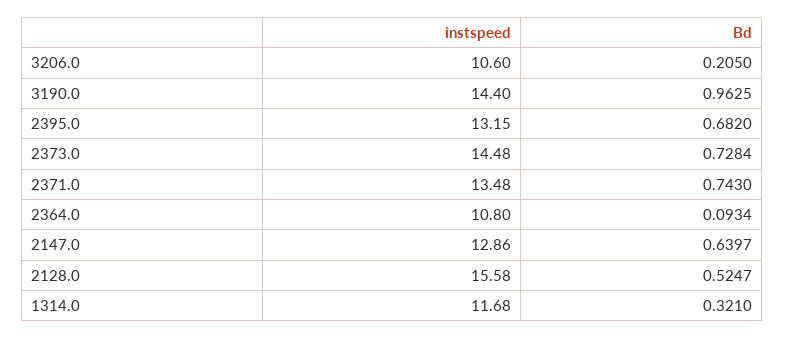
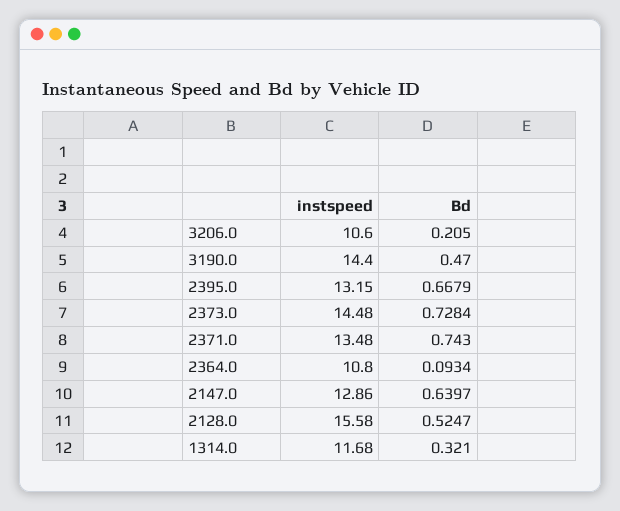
  {
    "instspeed": {
      "3206.0": 10.6,
      "3190.0": 14.4,
      "2395.0": 13.15,
      "2373.0": 14.48,
      "2371.0": 13.48,
      "2364.0": 10.8,
      "2147.0": 12.86,
      "2128.0": 15.58,
      "1314.0": 11.68
    },
    "Bd": {
      "3206.0": 0.205,
-     "3190.0": 0.9625,
+     "3190.0": 0.47,
-     "2395.0": 0.682,
+     "2395.0": 0.6679,
      "2373.0": 0.7284,
      "2371.0": 0.743,
      "2364.0": 0.0934,
      "2147.0": 0.6397,
      "2128.0": 0.5247,
      "1314.0": 0.321
    }
  }

